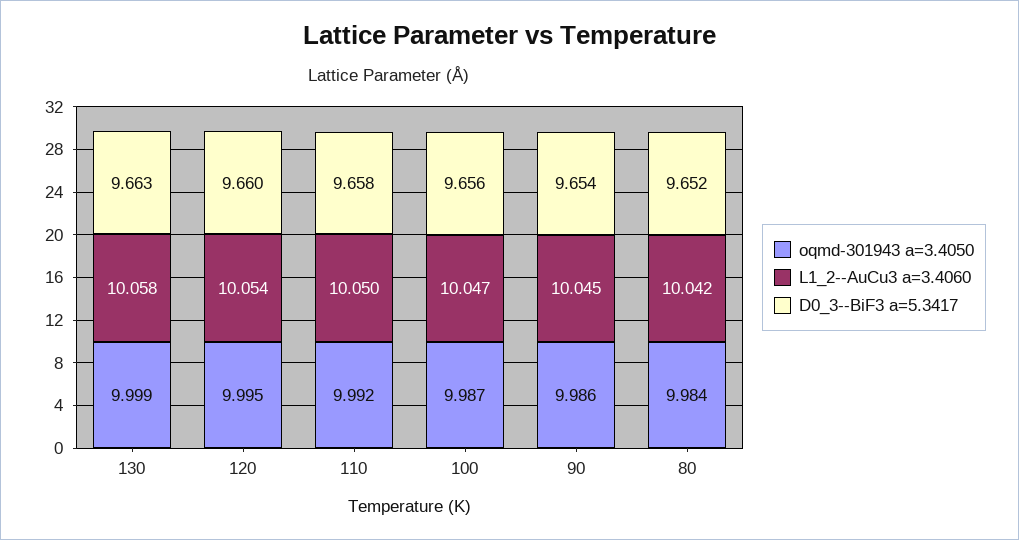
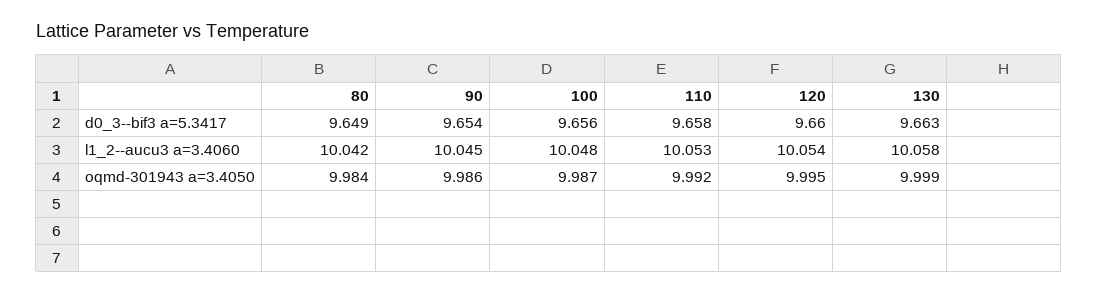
  {
    "oqmd-301943 a=3.4050": {
      "130": 9.999,
      "120": 9.995,
      "110": 9.992,
      "100": 9.987,
      "90": 9.986,
      "80": 9.984
    },
    "L1_2--AuCu3 a=3.4060": {
      "130": 10.058,
      "120": 10.054,
-     "110": 10.05,
+     "110": 10.053,
-     "100": 10.047,
+     "100": 10.048,
      "90": 10.045,
      "80": 10.042
    },
    "D0_3--BiF3 a=5.3417": {
      "130": 9.663,
      "120": 9.66,
      "110": 9.658,
      "100": 9.656,
      "90": 9.654,
-     "80": 9.652
+     "80": 9.649
    }
  }

